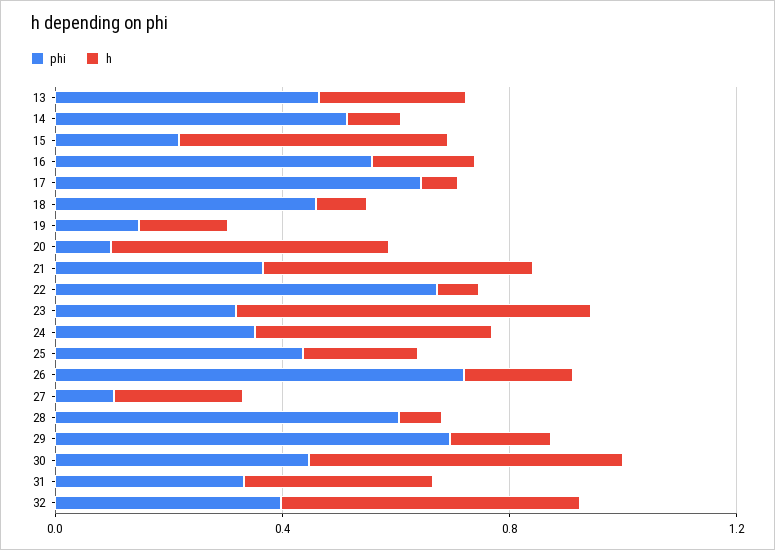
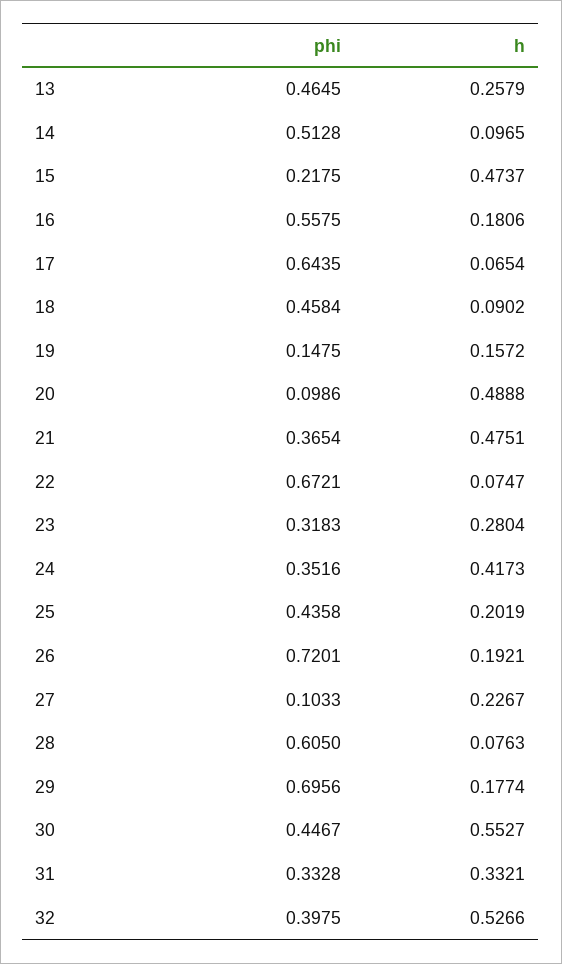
  {
    "phi": {
      "13": 0.4645,
      "14": 0.5128,
      "15": 0.2175,
      "16": 0.5575,
      "17": 0.6435,
      "18": 0.4584,
      "19": 0.1475,
      "20": 0.0986,
      "21": 0.3654,
      "22": 0.6721,
      "23": 0.3183,
      "24": 0.3516,
      "25": 0.4358,
      "26": 0.7201,
      "27": 0.1033,
      "28": 0.605,
      "29": 0.6956,
      "30": 0.4467,
      "31": 0.3328,
      "32": 0.3975
    },
    "h": {
      "13": 0.2579,
      "14": 0.0965,
      "15": 0.4737,
      "16": 0.1806,
      "17": 0.0654,
      "18": 0.0902,
      "19": 0.1572,
      "20": 0.4888,
      "21": 0.4751,
      "22": 0.0747,
-     "23": 0.6,
+     "23": 0.2804,
      "24": 0.4173,
      "25": 0.2019,
      "26": 0.1921,
      "27": 0.2267,
      "28": 0.0763,
      "29": 0.1774,
      "30": 0.5527,
      "31": 0.3321,
      "32": 0.5266
    }
  }

